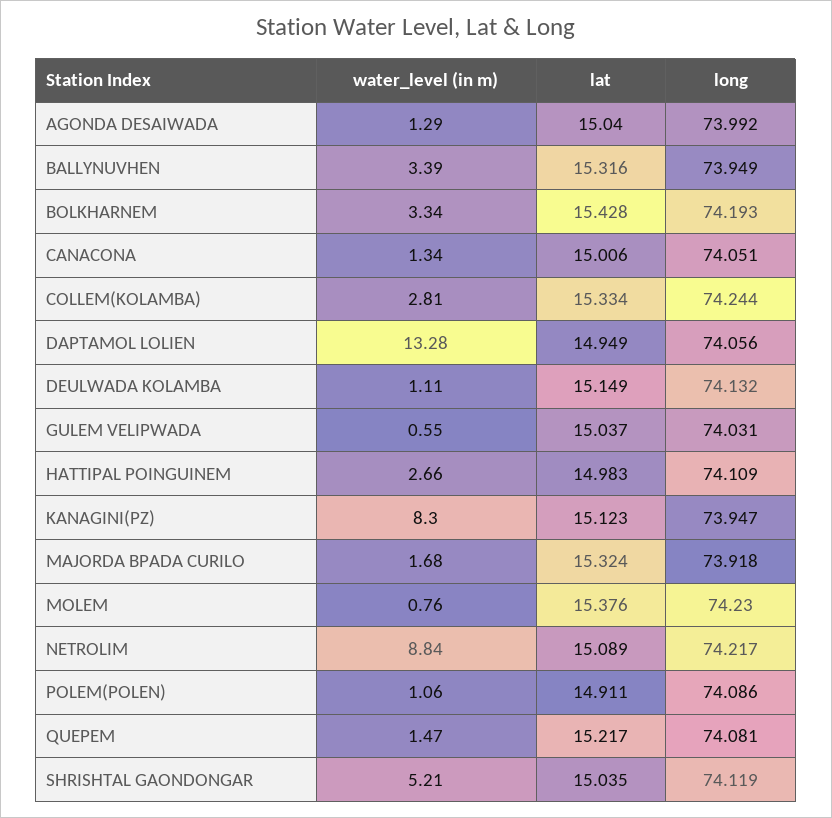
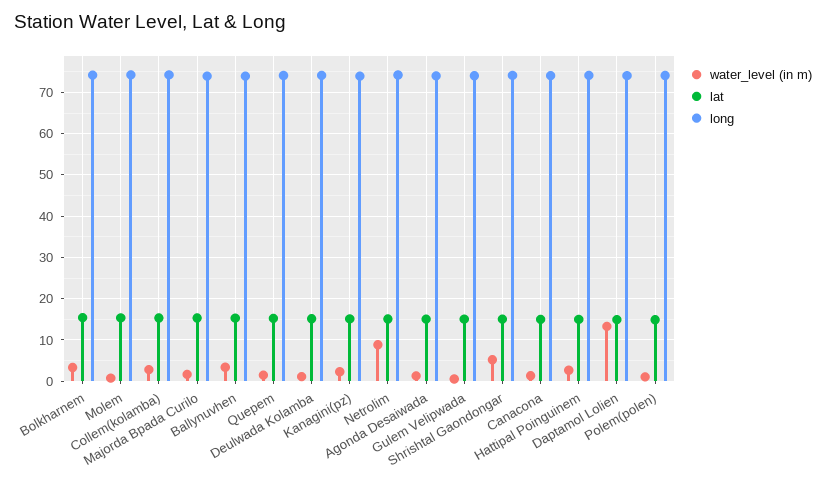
  {
    "water_level (in m)": {
      "AGONDA DESAIWADA": 1.29,
      "BALLYNUVHEN": 3.39,
      "BOLKHARNEM": 3.34,
      "CANACONA": 1.34,
      "COLLEM(KOLAMBA)": 2.81,
      "DAPTAMOL LOLIEN": 13.28,
      "DEULWADA KOLAMBA": 1.11,
      "GULEM VELIPWADA": 0.55,
      "HATTIPAL POINGUINEM": 2.66,
-     "KANAGINI(PZ)": 8.3,
+     "KANAGINI(PZ)": 2,
      "MAJORDA BPADA CURILO": 1.68,
      "MOLEM": 0.76,
      "NETROLIM": 8.84,
      "POLEM(POLEN)": 1.06,
      "QUEPEM": 1.47,
      "SHRISHTAL GAONDONGAR": 5.21
    },
    "lat": {
      "AGONDA DESAIWADA": 15.04,
      "BALLYNUVHEN": 15.316,
      "BOLKHARNEM": 15.428,
      "CANACONA": 15.006,
      "COLLEM(KOLAMBA)": 15.334,
      "DAPTAMOL LOLIEN": 14.949,
      "DEULWADA KOLAMBA": 15.149,
      "GULEM VELIPWADA": 15.037,
      "HATTIPAL POINGUINEM": 14.983,
      "KANAGINI(PZ)": 15.123,
      "MAJORDA BPADA CURILO": 15.324,
      "MOLEM": 15.376,
      "NETROLIM": 15.089,
      "POLEM(POLEN)": 14.911,
      "QUEPEM": 15.217,
      "SHRISHTAL GAONDONGAR": 15.035
    },
    "long": {
      "AGONDA DESAIWADA": 73.992,
      "BALLYNUVHEN": 73.949,
      "BOLKHARNEM": 74.193,
      "CANACONA": 74.051,
      "COLLEM(KOLAMBA)": 74.244,
      "DAPTAMOL LOLIEN": 74.056,
      "DEULWADA KOLAMBA": 74.132,
      "GULEM VELIPWADA": 74.031,
      "HATTIPAL POINGUINEM": 74.109,
      "KANAGINI(PZ)": 73.947,
      "MAJORDA BPADA CURILO": 73.918,
      "MOLEM": 74.23,
      "NETROLIM": 74.217,
      "POLEM(POLEN)": 74.086,
      "QUEPEM": 74.081,
      "SHRISHTAL GAONDONGAR": 74.119
    }
  }

